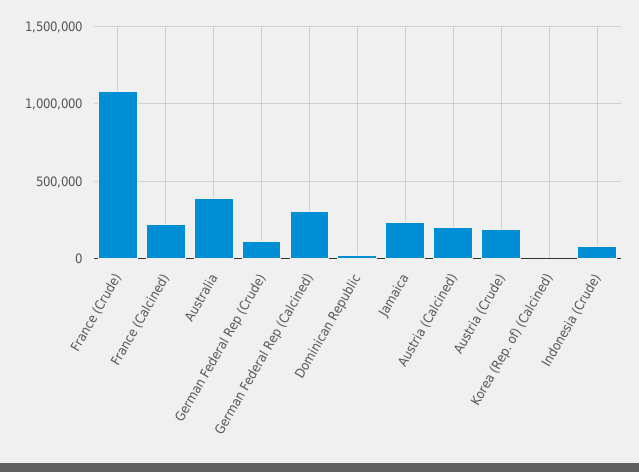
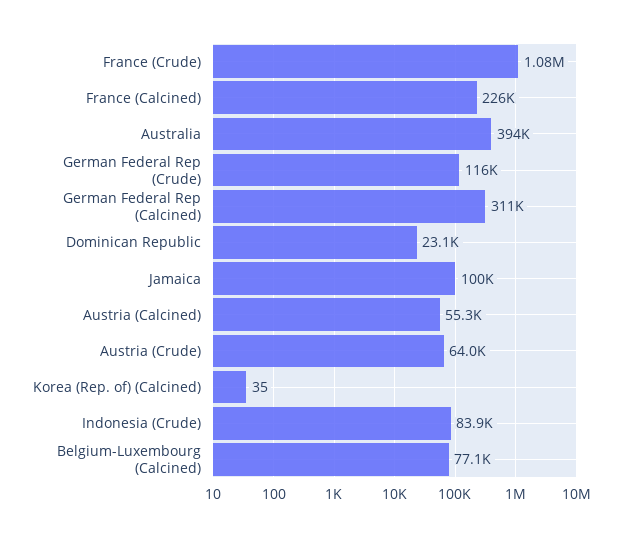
  {
    "France (Crude)": 1080000,
    "France (Calcined)": 226000,
    "Australia": 394000,
    "German Federal Rep (Crude)": 116000,
    "German Federal Rep (Calcined)": 311000,
    "Dominican Republic": 23100,
-   "Jamaica": 250000,
+   "Jamaica": 100000,
-   "Austria (Calcined)": 200000,
+   "Austria (Calcined)": 55300,
-   "Austria (Crude)": 200000,
+   "Austria (Crude)": 64000,
    "Korea (Rep. of) (Calcined)": 35,
-   "Indonesia (Crude)": 83900
+   "Indonesia (Crude)": 83900,
+   "Belgium-Luxembourg (Calcined)": 77100
  }

